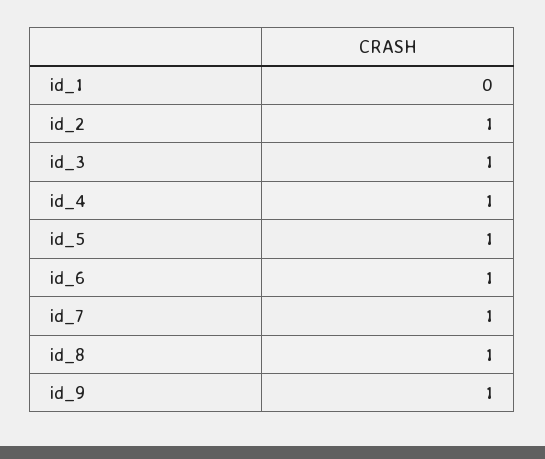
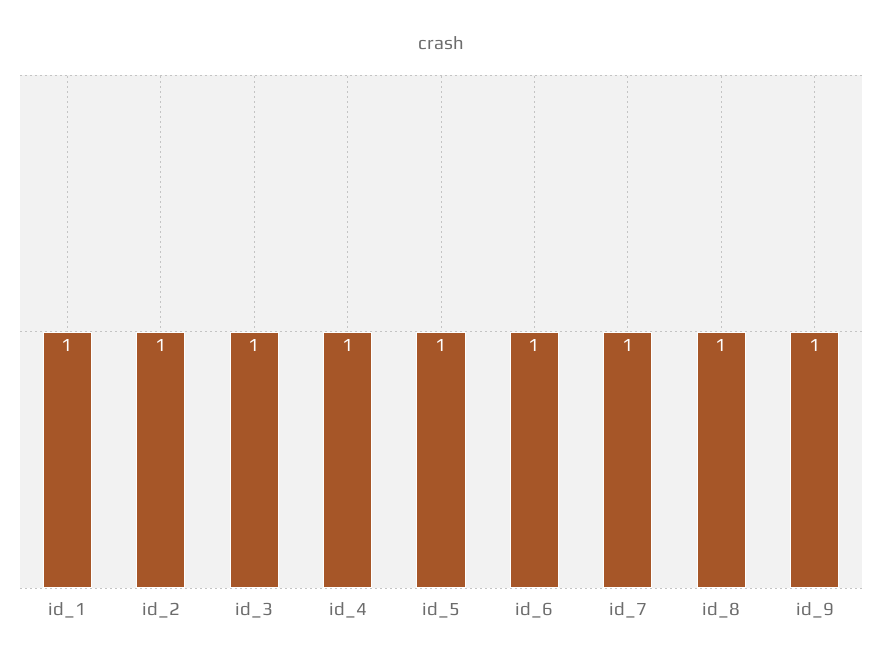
  {
-   "id_1": 0,
+   "id_1": 1,
    "id_2": 1,
    "id_3": 1,
    "id_4": 1,
    "id_5": 1,
    "id_6": 1,
    "id_7": 1,
    "id_8": 1,
    "id_9": 1
  }

